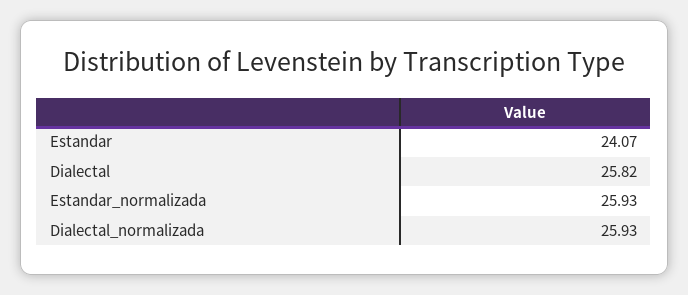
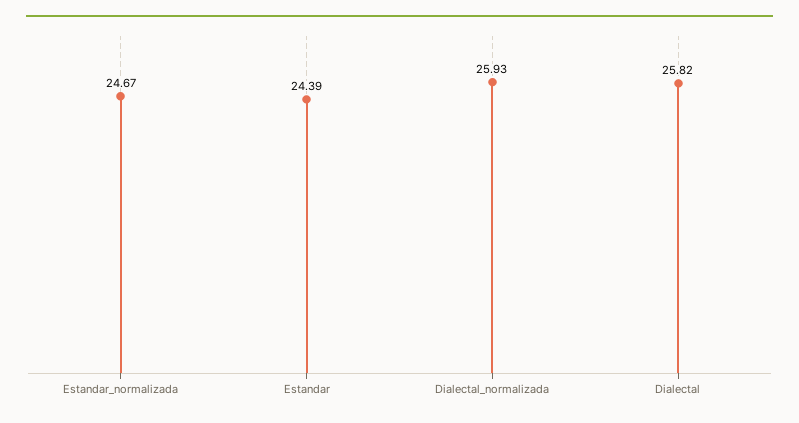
  {
-   "Estandar": 24.07,
+   "Estandar": 24.39,
    "Dialectal": 25.82,
-   "Estandar_normalizada": 25.93,
+   "Estandar_normalizada": 24.67,
    "Dialectal_normalizada": 25.93
  }

